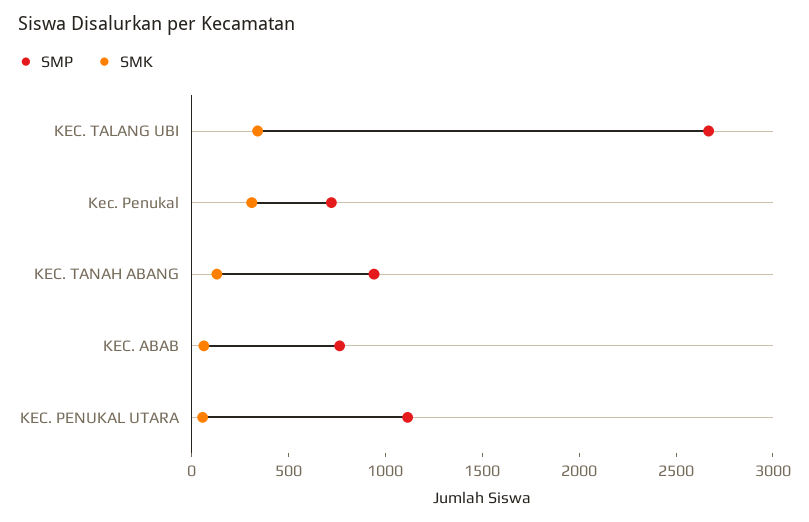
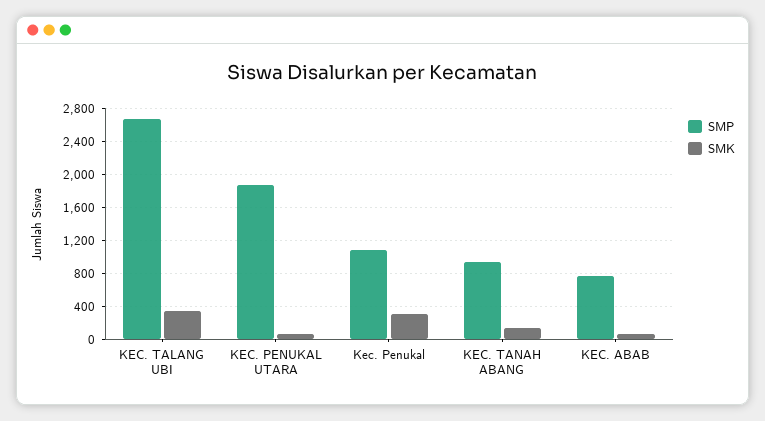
  {
    "SMP": {
      "KEC. TALANG UBI": 2700,
-     "Kec. Penukal": 700,
+     "Kec. Penukal": 1100,
      "KEC. TANAH ABANG": 900,
      "KEC. ABAB": 800,
-     "KEC. PENUKAL UTARA": 1100
+     "KEC. PENUKAL UTARA": 1900
    },
    "SMK": {
      "KEC. TALANG UBI": 300,
      "Kec. Penukal": 300,
      "KEC. TANAH ABANG": 100,
      "KEC. ABAB": 100,
      "KEC. PENUKAL UTARA": 100
    }
  }

